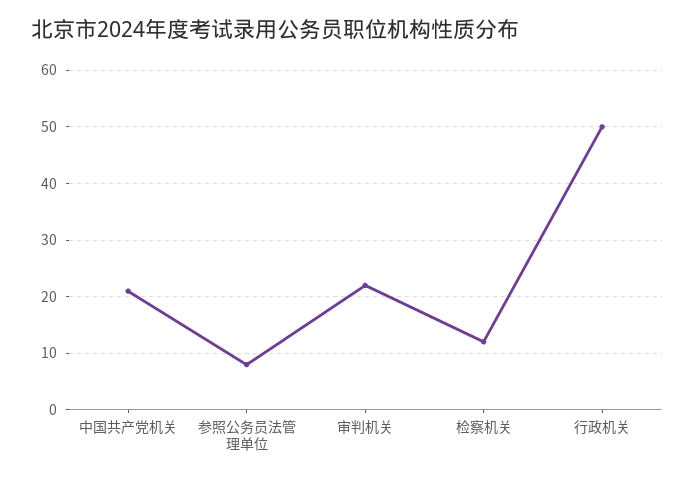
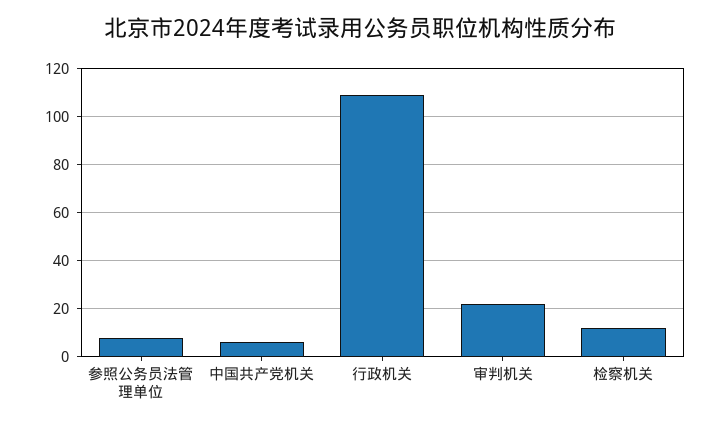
  {
-   "中国共产党机关": 20,
+   "中国共产党机关": 5,
    "参照公务员法管理单位": 10,
    "审判机关": 20,
    "检察机关": 10,
-   "行政机关": 50
+   "行政机关": 110
  }

